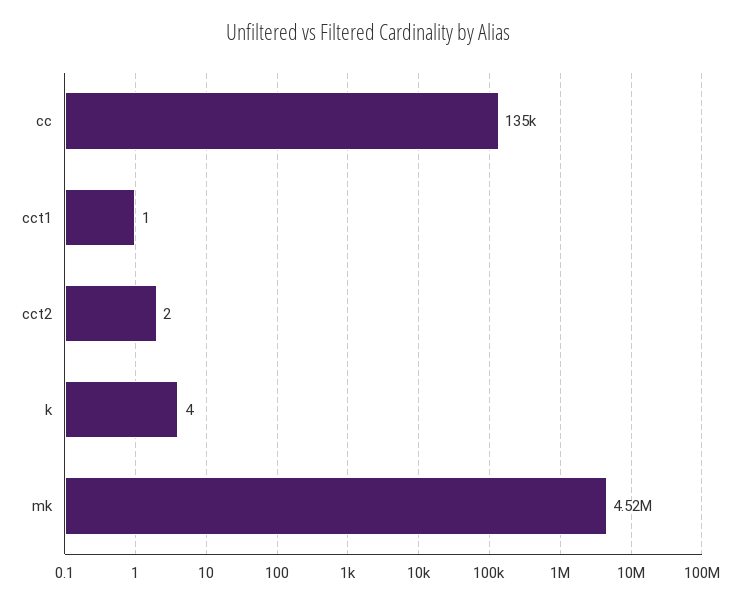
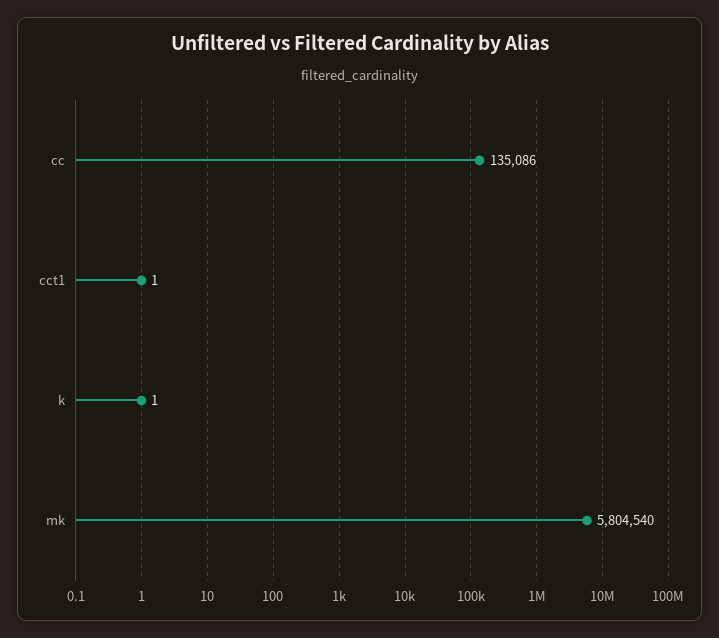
  {
    "cc": 135086,
    "cct1": 1,
-   "cct2": 2,
-   "k": 4,
+   "k": 1,
-   "mk": 4520000
+   "mk": 5804540
  }

